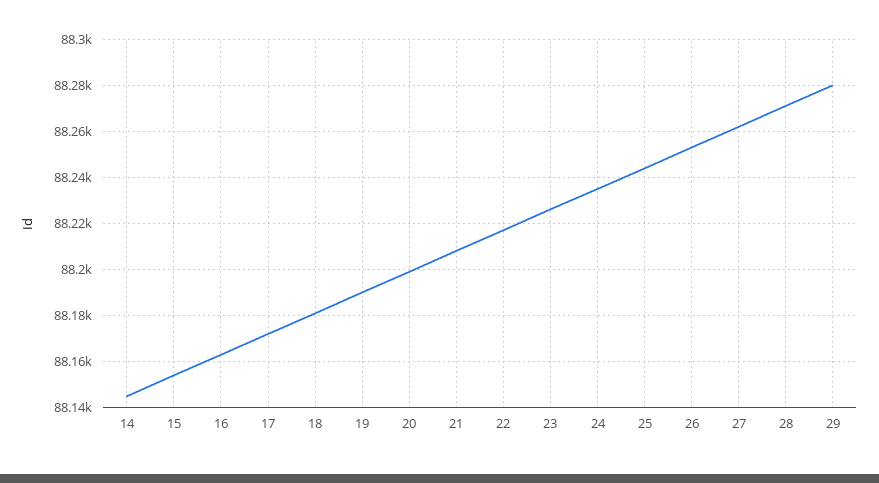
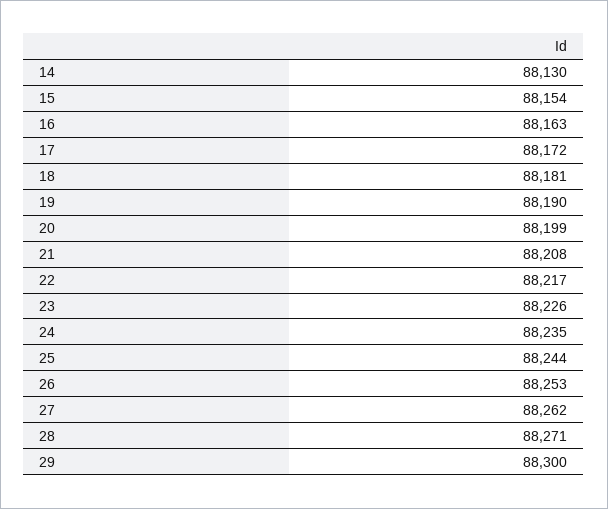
  {
-   "14": 88145,
+   "14": 88130,
    "15": 88154,
    "16": 88163,
    "17": 88172,
    "18": 88181,
    "19": 88190,
    "20": 88199,
    "21": 88208,
    "22": 88217,
    "23": 88226,
    "24": 88235,
    "25": 88244,
    "26": 88253,
    "27": 88262,
    "28": 88271,
-   "29": 88280
+   "29": 88300
  }

